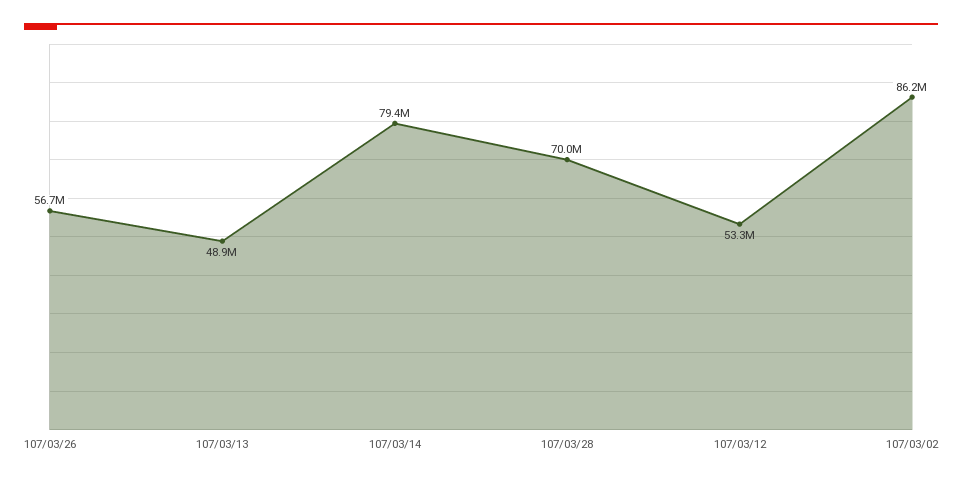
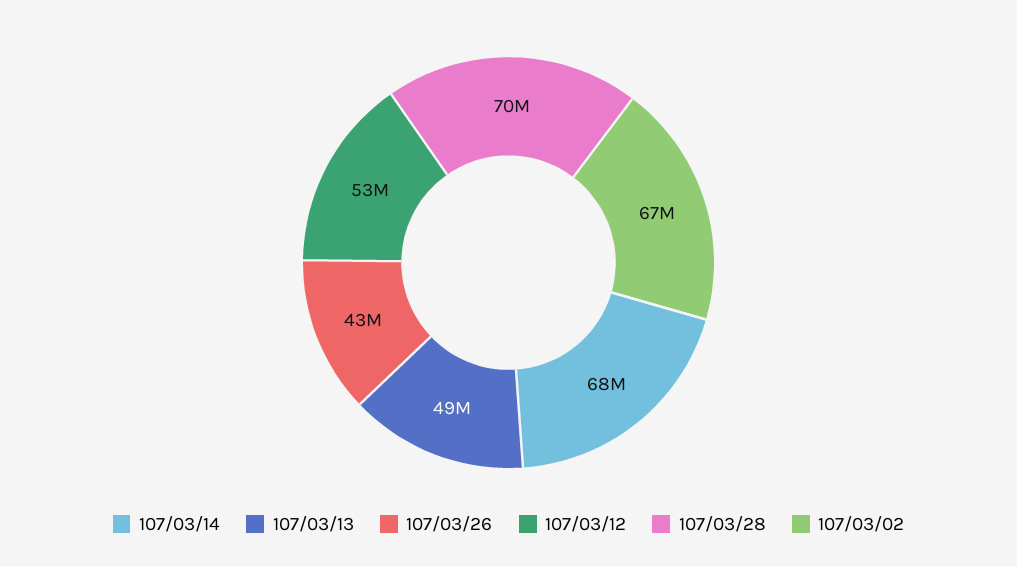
  {
-   "107/03/26": 56700000,
+   "107/03/26": 43000000,
    "107/03/13": 48900000,
-   "107/03/14": 79400000,
+   "107/03/14": 68000000,
    "107/03/28": 70000000,
    "107/03/12": 53300000,
-   "107/03/02": 86200000
+   "107/03/02": 67000000
  }

